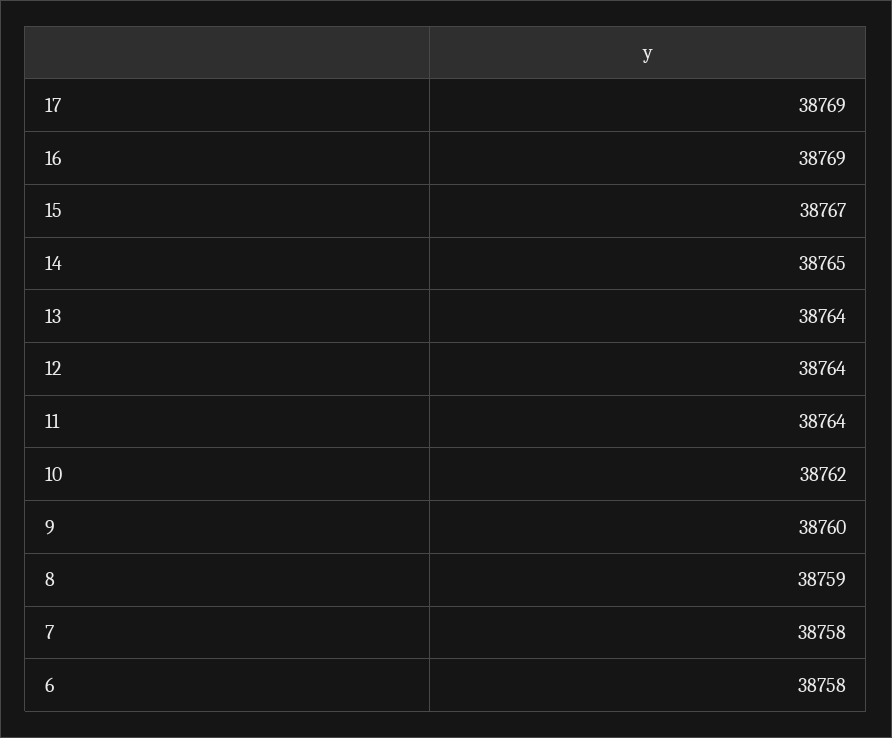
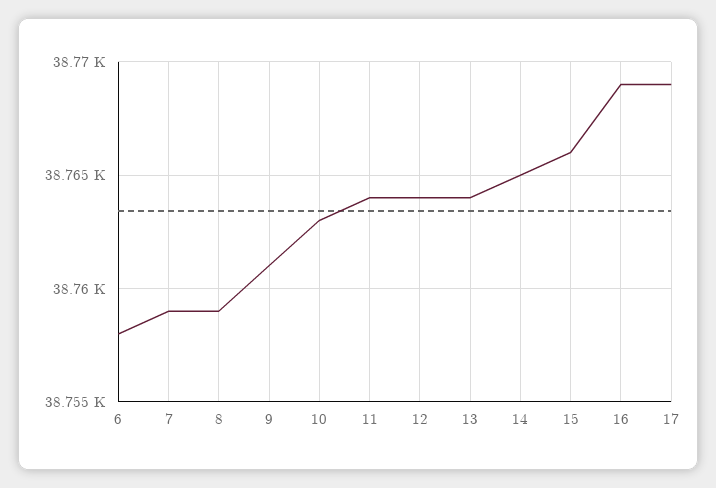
  {
    "17": 38769,
    "16": 38769,
-   "15": 38767,
+   "15": 38766,
    "14": 38765,
    "13": 38764,
    "12": 38764,
    "11": 38764,
-   "10": 38762,
+   "10": 38763,
-   "9": 38760,
+   "9": 38761,
    "8": 38759,
-   "7": 38758,
+   "7": 38759,
    "6": 38758
  }

